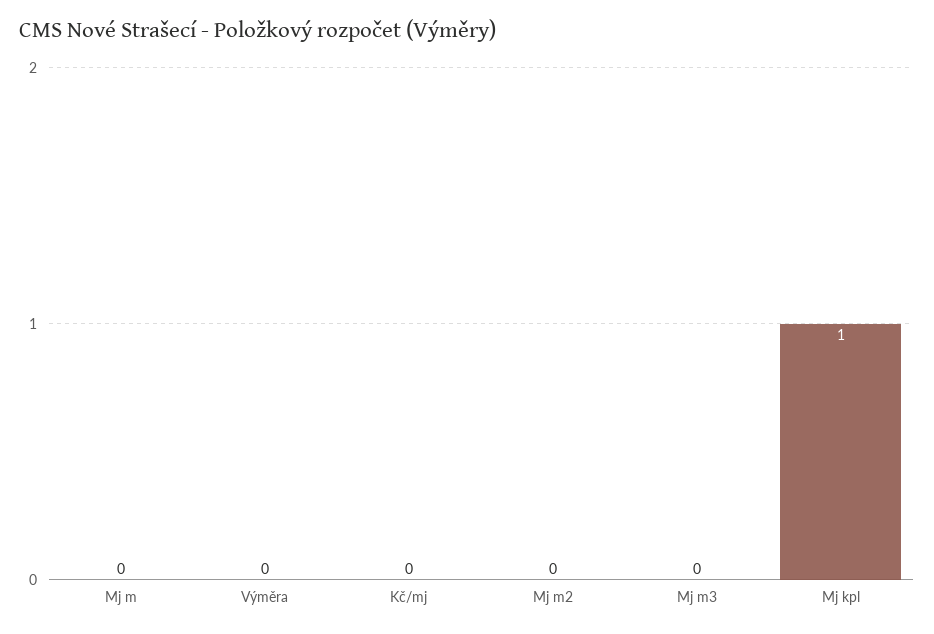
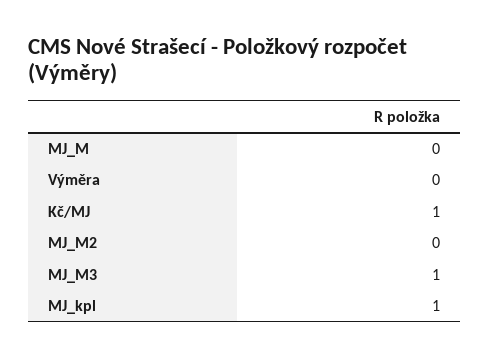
  {
    "Mj m": 0,
    "Výměra": 0,
-   "Kč/mj": 0,
+   "Kč/mj": 1,
    "Mj m2": 0,
-   "Mj m3": 0,
+   "Mj m3": 1,
    "Mj kpl": 1
  }

